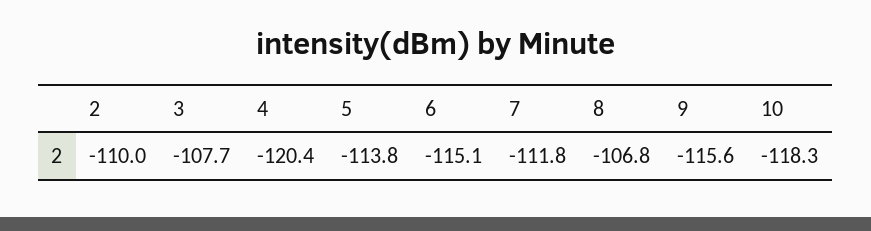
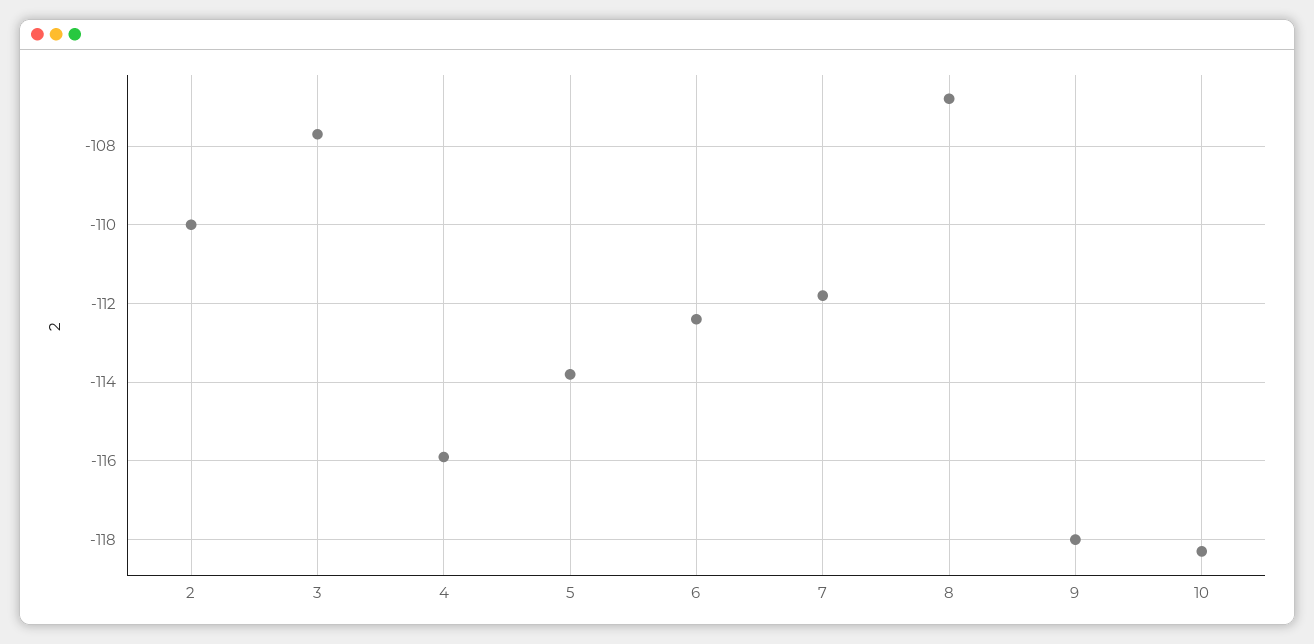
  {
    "2": -110,
    "3": -107.7,
-   "4": -120.4,
+   "4": -116,
    "5": -113.8,
-   "6": -115.1,
+   "6": -112.5,
    "7": -111.8,
    "8": -106.8,
-   "9": -115.6,
+   "9": -118,
    "10": -118.3
  }

